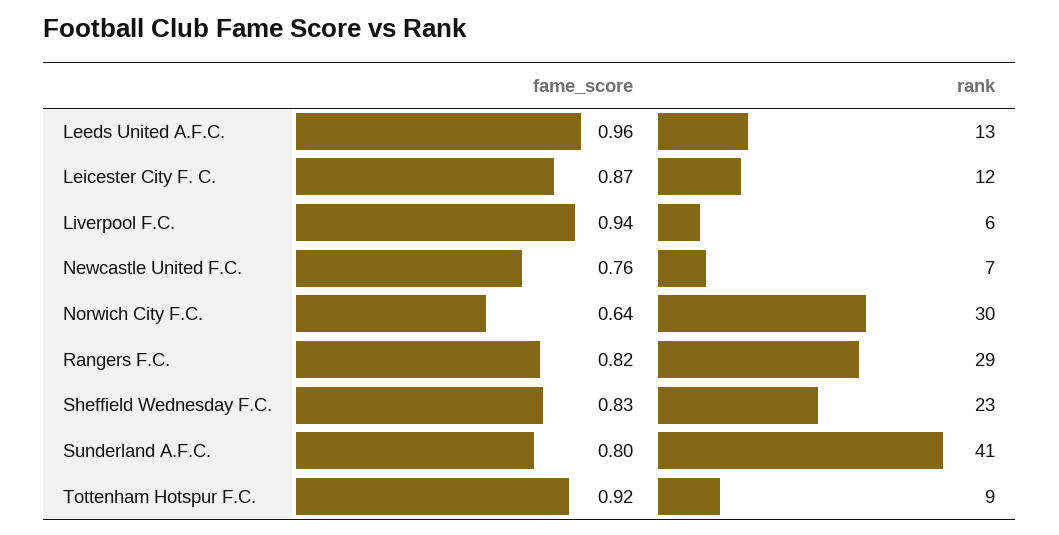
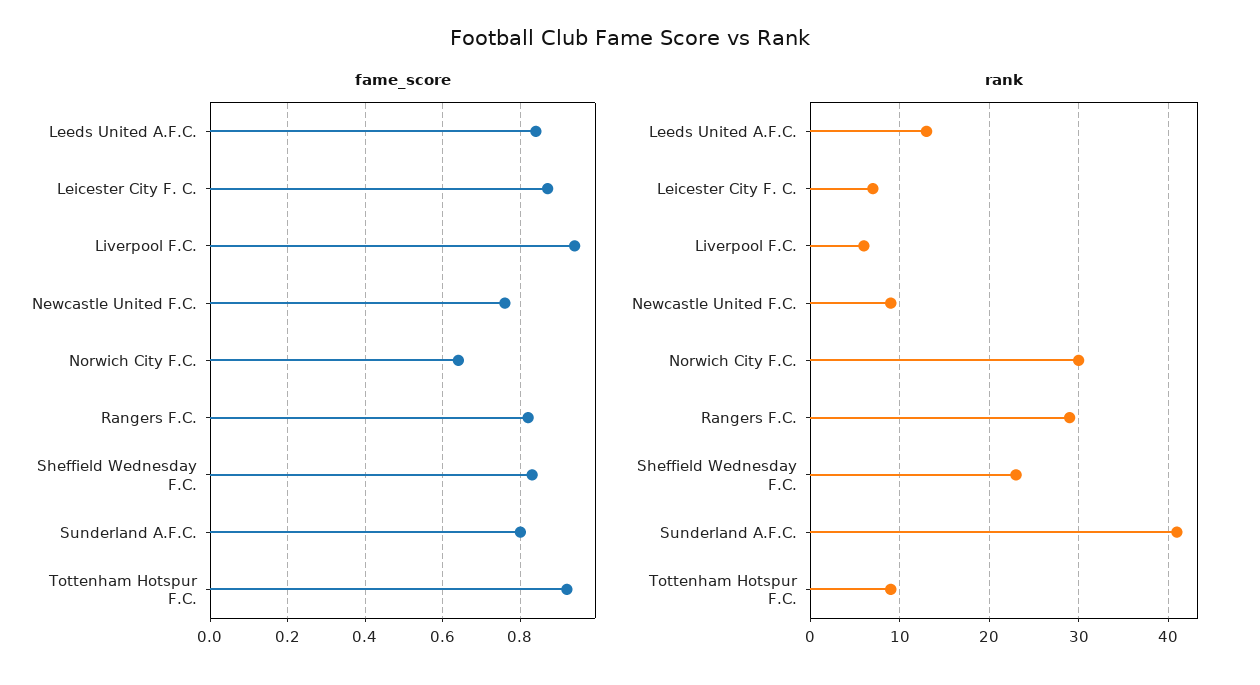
  {
    "fame_score": {
-     "Leeds United A.F.C.": 0.96,
+     "Leeds United A.F.C.": 0.85,
      "Leicester City F. C.": 0.87,
      "Liverpool F.C.": 0.94,
      "Newcastle United F.C.": 0.76,
      "Norwich City F.C.": 0.64,
      "Rangers F.C.": 0.82,
      "Sheffield Wednesday F.C.": 0.83,
      "Sunderland A.F.C.": 0.8,
      "Tottenham Hotspur F.C.": 0.92
    },
    "rank": {
      "Leeds United A.F.C.": 13,
-     "Leicester City F. C.": 12,
+     "Leicester City F. C.": 7,
      "Liverpool F.C.": 6,
-     "Newcastle United F.C.": 7,
+     "Newcastle United F.C.": 9,
      "Norwich City F.C.": 30,
      "Rangers F.C.": 29,
      "Sheffield Wednesday F.C.": 23,
      "Sunderland A.F.C.": 41,
      "Tottenham Hotspur F.C.": 9
    }
  }

